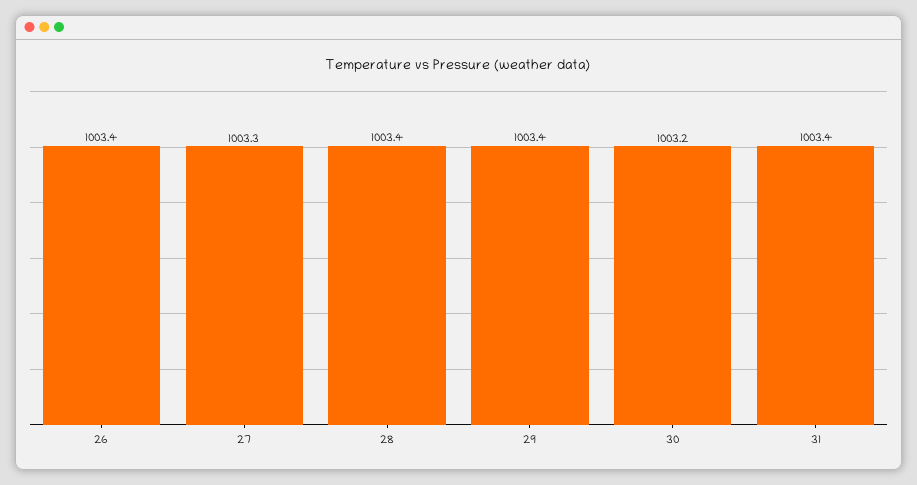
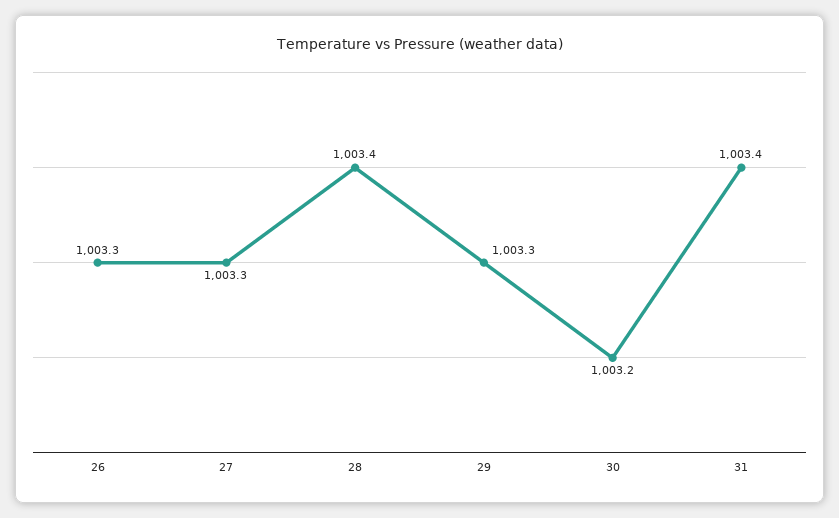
  {
-   "26": 1003.4,
+   "26": 1003.3,
    "27": 1003.3,
    "28": 1003.4,
-   "29": 1003.4,
+   "29": 1003.3,
    "30": 1003.2,
    "31": 1003.4
  }

